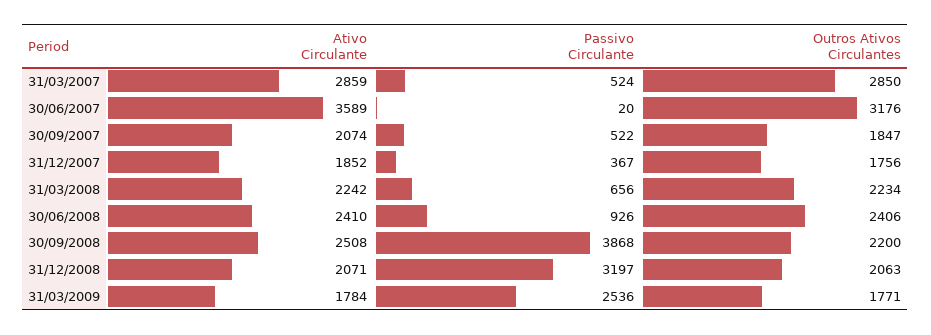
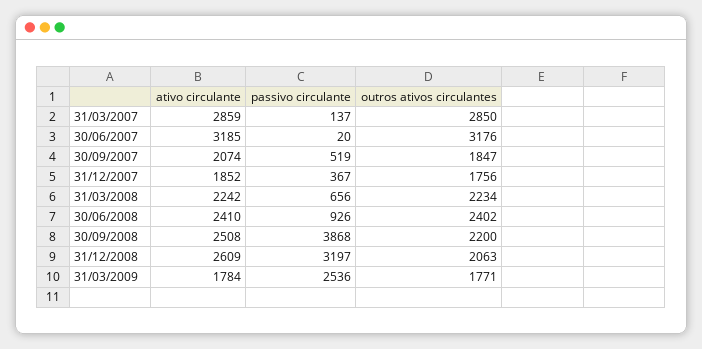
  {
    "Ativo Circulante": {
      "31/03/2007": 2859,
-     "30/06/2007": 3589,
+     "30/06/2007": 3185,
      "30/09/2007": 2074,
      "31/12/2007": 1852,
      "31/03/2008": 2242,
      "30/06/2008": 2410,
      "30/09/2008": 2508,
-     "31/12/2008": 2071,
+     "31/12/2008": 2609,
      "31/03/2009": 1784
    },
    "Passivo Circulante": {
-     "31/03/2007": 524,
+     "31/03/2007": 137,
      "30/06/2007": 20,
-     "30/09/2007": 522,
+     "30/09/2007": 519,
      "31/12/2007": 367,
      "31/03/2008": 656,
      "30/06/2008": 926,
      "30/09/2008": 3868,
      "31/12/2008": 3197,
      "31/03/2009": 2536
    },
    "Outros Ativos Circulantes": {
      "31/03/2007": 2850,
      "30/06/2007": 3176,
      "30/09/2007": 1847,
      "31/12/2007": 1756,
      "31/03/2008": 2234,
-     "30/06/2008": 2406,
+     "30/06/2008": 2402,
      "30/09/2008": 2200,
      "31/12/2008": 2063,
      "31/03/2009": 1771
    }
  }

